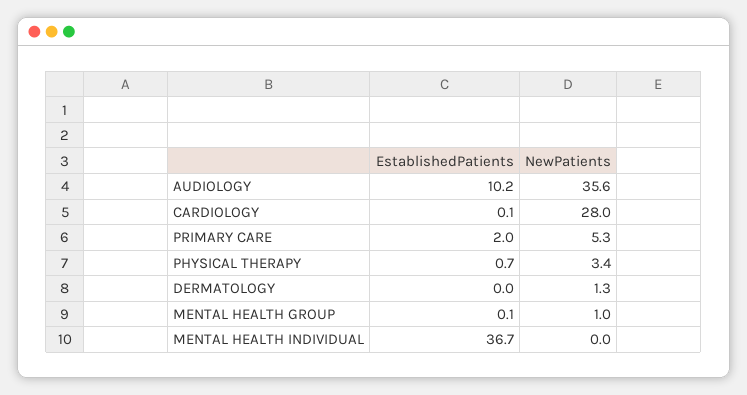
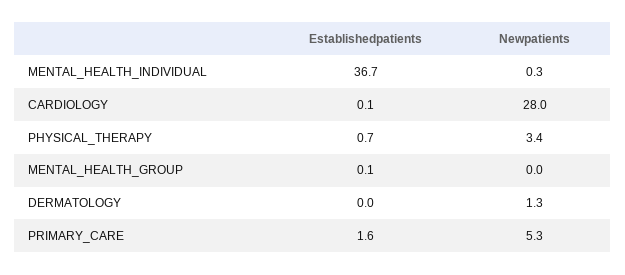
  {
    "EstablishedPatients": {
-     "AUDIOLOGY": 10.2,
      "CARDIOLOGY": 0.1,
-     "PRIMARY CARE": 2,
+     "PRIMARY CARE": 1.6,
      "PHYSICAL THERAPY": 0.7,
      "DERMATOLOGY": 0,
      "MENTAL HEALTH GROUP": 0.1,
      "MENTAL HEALTH INDIVIDUAL": 36.7
    },
    "NewPatients": {
-     "AUDIOLOGY": 35.6,
      "CARDIOLOGY": 28,
      "PRIMARY CARE": 5.3,
      "PHYSICAL THERAPY": 3.4,
      "DERMATOLOGY": 1.3,
-     "MENTAL HEALTH GROUP": 1,
+     "MENTAL HEALTH GROUP": 0,
-     "MENTAL HEALTH INDIVIDUAL": 0
+     "MENTAL HEALTH INDIVIDUAL": 0.3
    }
  }

